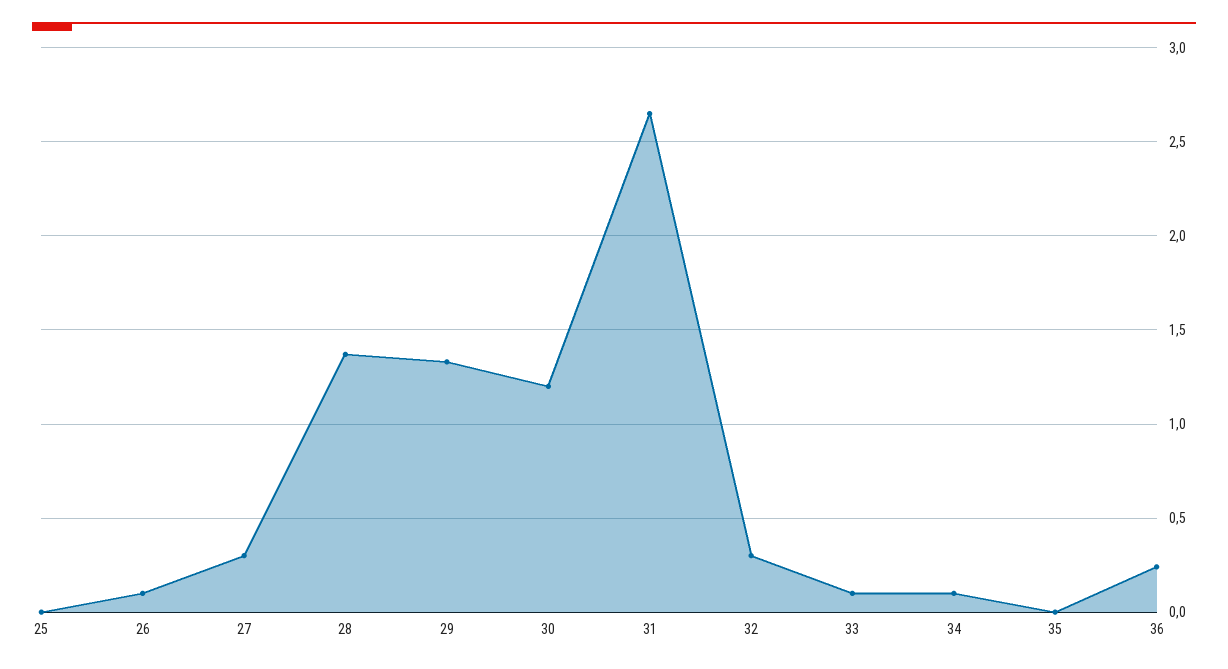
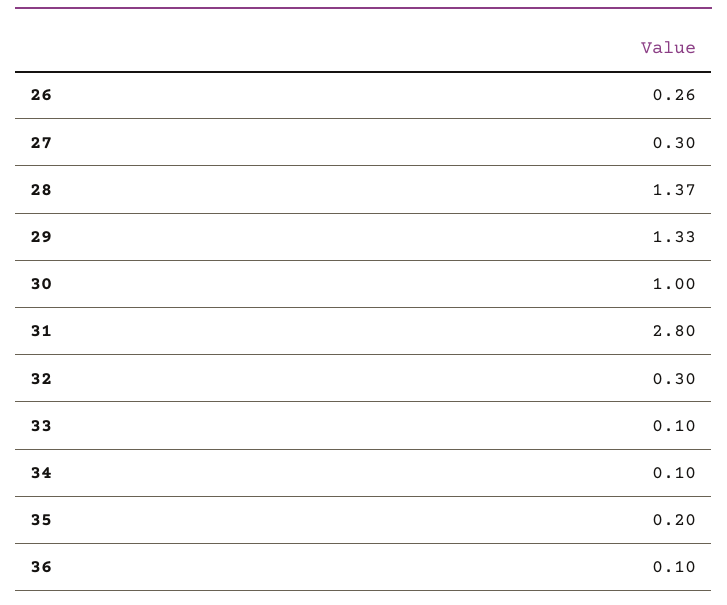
  {
-   "25": 0,
-   "26": 0.1,
+   "26": 0.26,
    "27": 0.3,
    "28": 1.37,
    "29": 1.33,
-   "30": 1.2,
+   "30": 1,
-   "31": 2.65,
+   "31": 2.8,
    "32": 0.3,
    "33": 0.1,
    "34": 0.1,
-   "35": 0,
+   "35": 0.2,
-   "36": 0.25
+   "36": 0.1
  }

